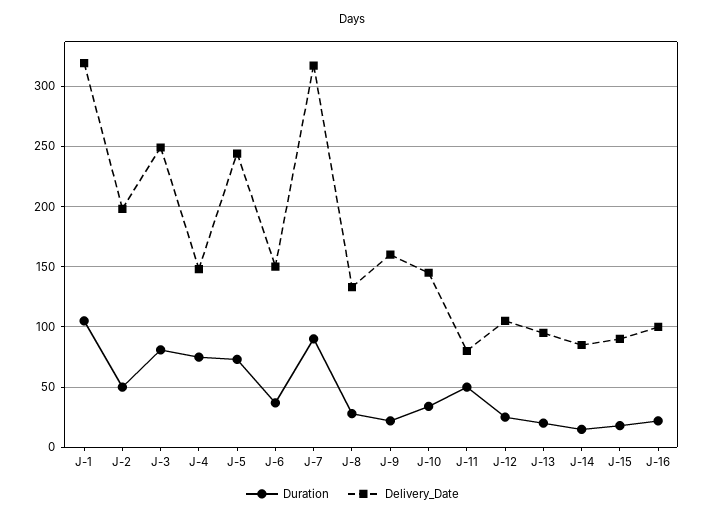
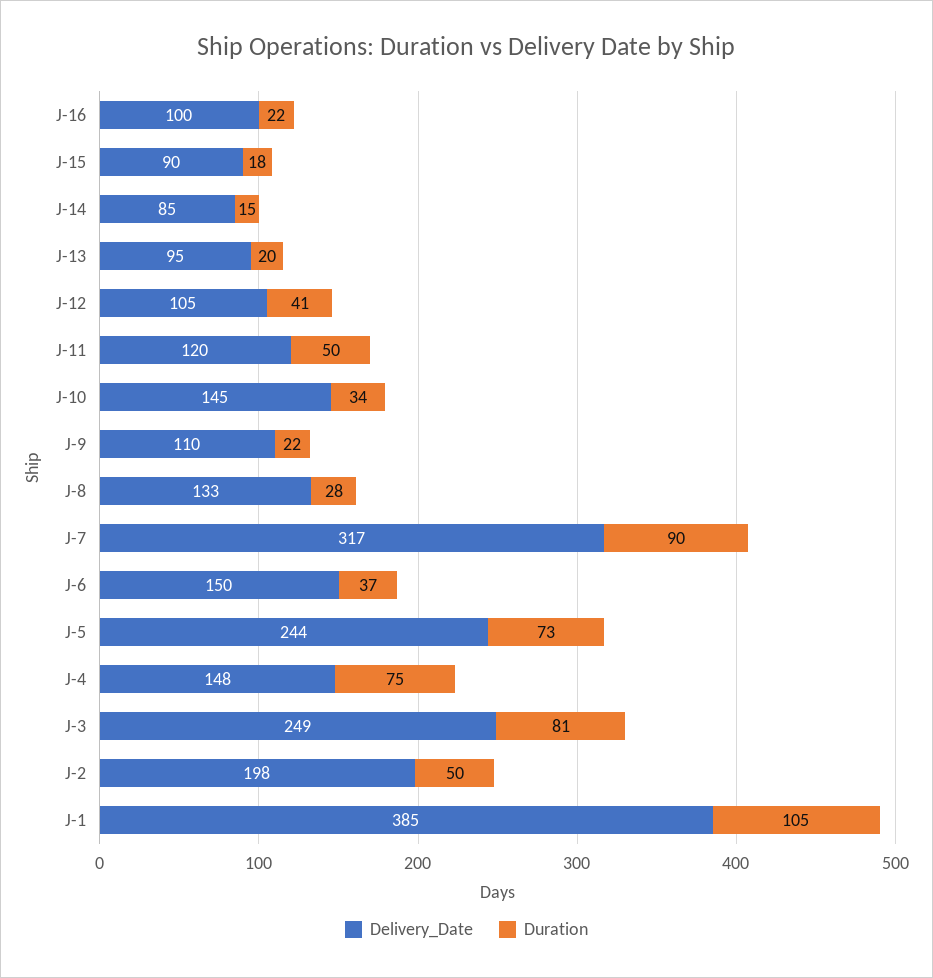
  {
    "Duration": {
      "J-1": 105,
      "J-2": 50,
      "J-3": 81,
      "J-4": 75,
      "J-5": 73,
      "J-6": 37,
      "J-7": 90,
      "J-8": 28,
      "J-9": 22,
      "J-10": 34,
      "J-11": 50,
-     "J-12": 25,
+     "J-12": 41,
      "J-13": 20,
      "J-14": 15,
      "J-15": 18,
      "J-16": 22
    },
    "Delivery_Date": {
-     "J-1": 320,
+     "J-1": 385,
      "J-2": 198,
      "J-3": 249,
      "J-4": 148,
      "J-5": 244,
      "J-6": 150,
      "J-7": 317,
      "J-8": 133,
-     "J-9": 160,
+     "J-9": 110,
      "J-10": 145,
-     "J-11": 80,
+     "J-11": 120,
      "J-12": 105,
      "J-13": 95,
      "J-14": 85,
      "J-15": 90,
      "J-16": 100
    }
  }

